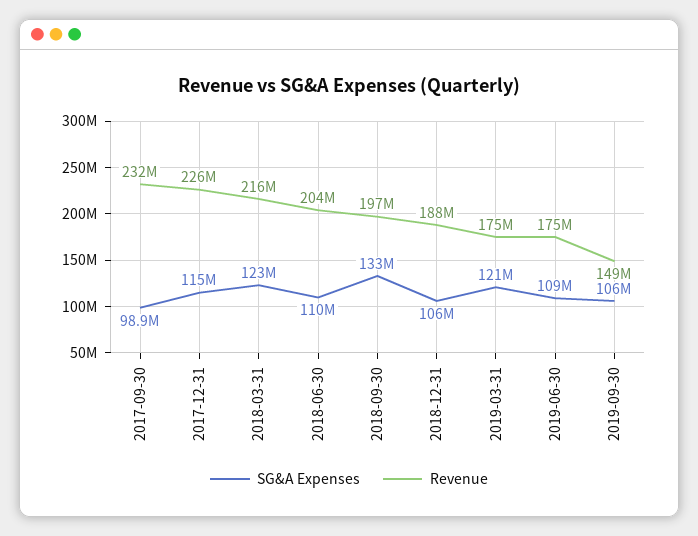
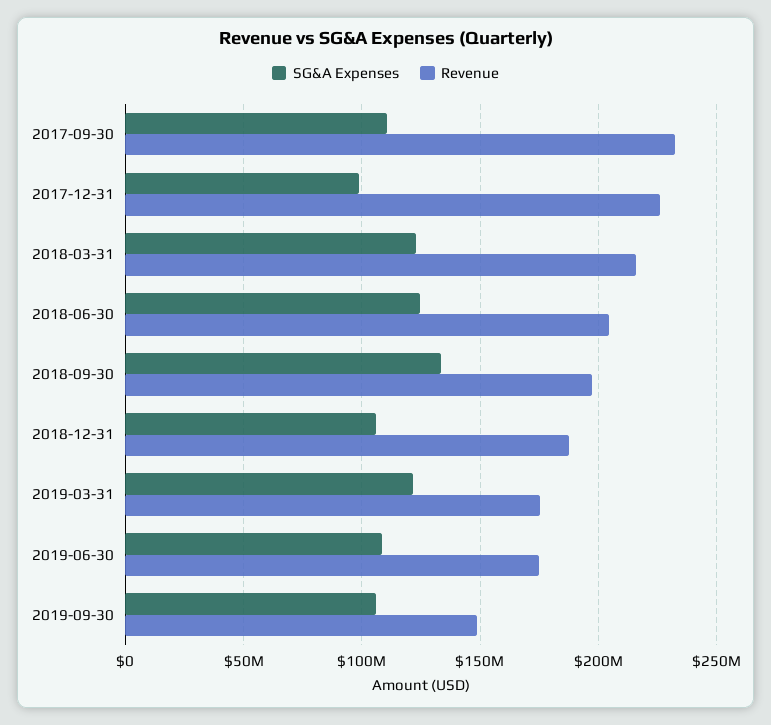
  {
    "SG&A Expenses": {
-     "2017-09-30": 98900000,
+     "2017-09-30": 110000000,
-     "2017-12-31": 115000000,
+     "2017-12-31": 100000000,
      "2018-03-31": 123000000,
-     "2018-06-30": 110000000,
+     "2018-06-30": 125000000,
      "2018-09-30": 133000000,
      "2018-12-31": 106000000,
      "2019-03-31": 121000000,
      "2019-06-30": 109000000,
      "2019-09-30": 106000000
    },
    "Revenue": {
      "2017-09-30": 232000000,
      "2017-12-31": 226000000,
      "2018-03-31": 216000000,
      "2018-06-30": 204000000,
      "2018-09-30": 197000000,
      "2018-12-31": 188000000,
      "2019-03-31": 175000000,
      "2019-06-30": 175000000,
      "2019-09-30": 149000000
    }
  }

